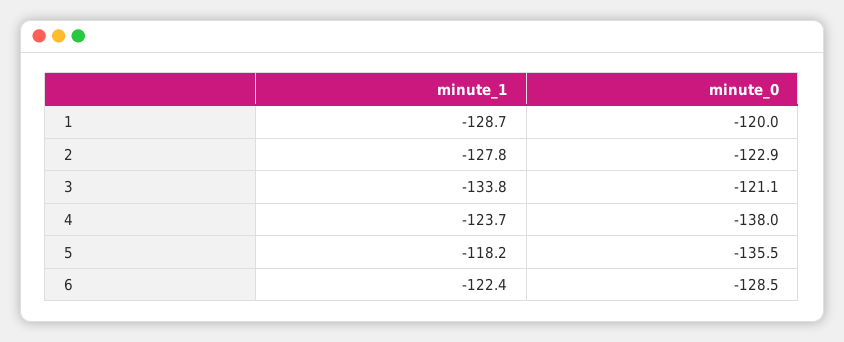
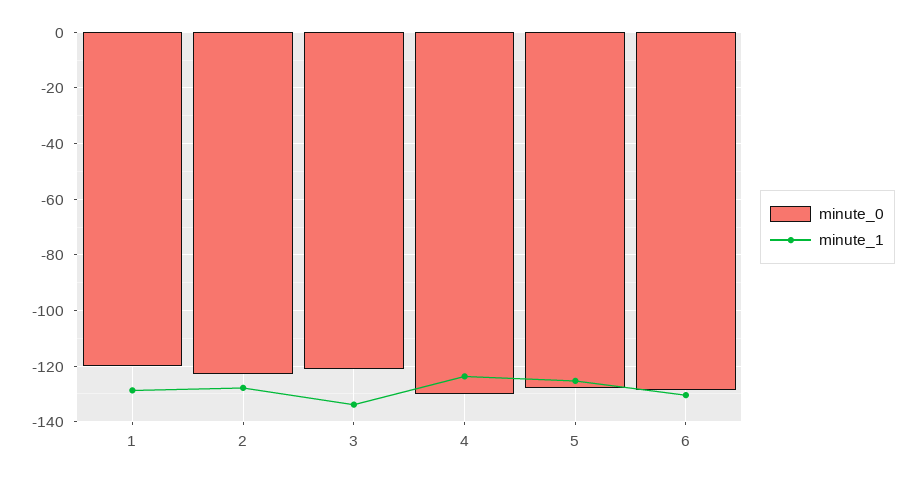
  {
    "minute_1": {
      "1": -128.7,
      "2": -127.8,
      "3": -133.8,
      "4": -123.7,
-     "5": -118.2,
+     "5": -125,
-     "6": -122.4
+     "6": -130
    },
    "minute_0": {
      "1": -120,
      "2": -122.9,
      "3": -121.1,
-     "4": -138,
+     "4": -130,
-     "5": -135.5,
+     "5": -127.5,
      "6": -128.5
    }
  }

